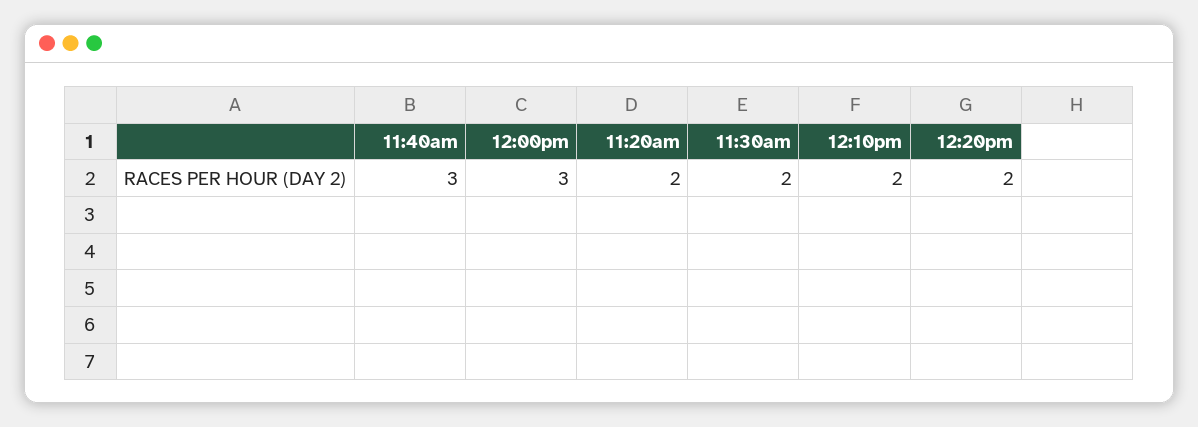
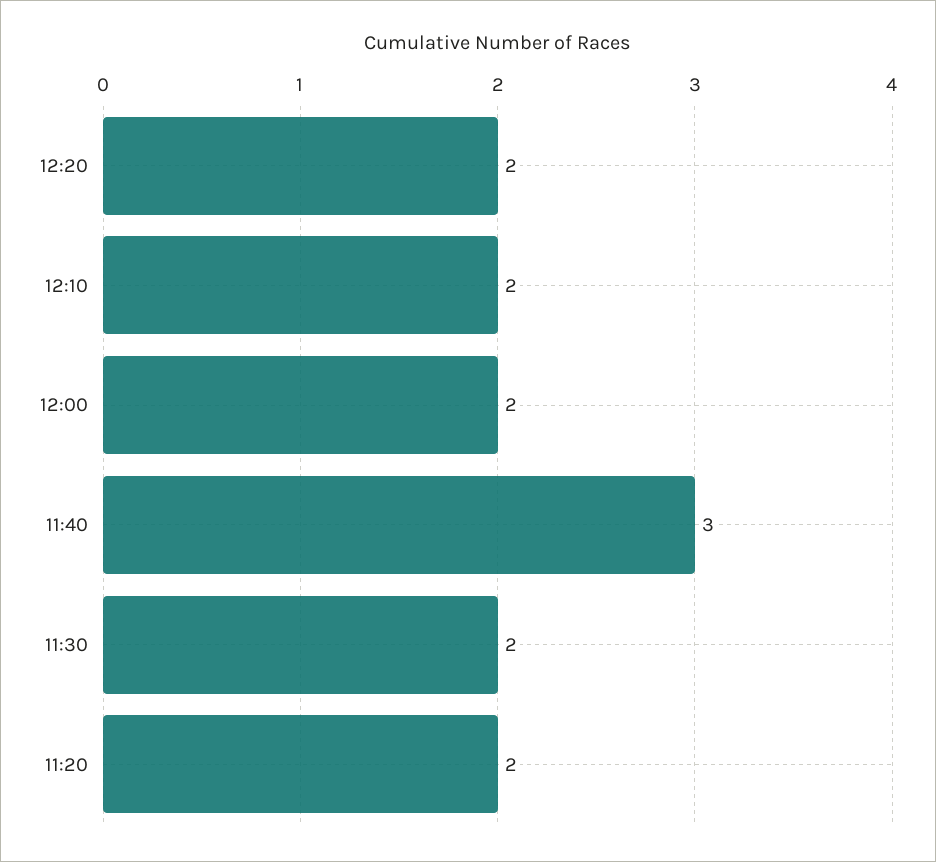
  {
    "11:40am": 3,
-   "12:00pm": 3,
+   "12:00pm": 2,
    "11:20am": 2,
    "11:30am": 2,
    "12:10pm": 2,
    "12:20pm": 2
  }

